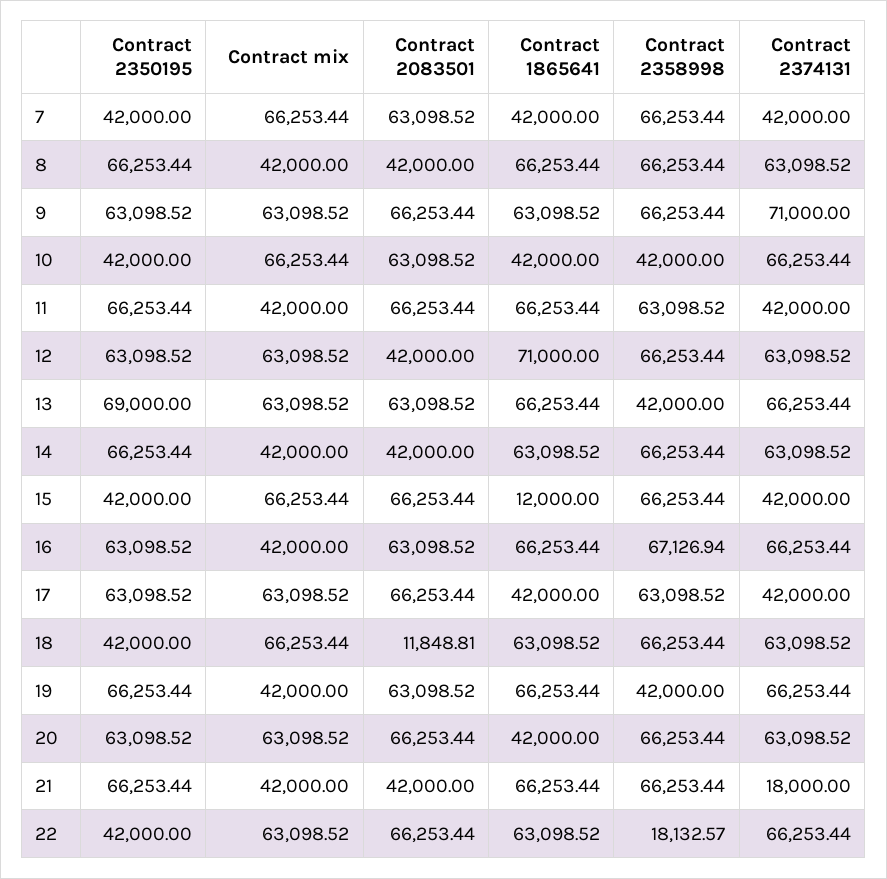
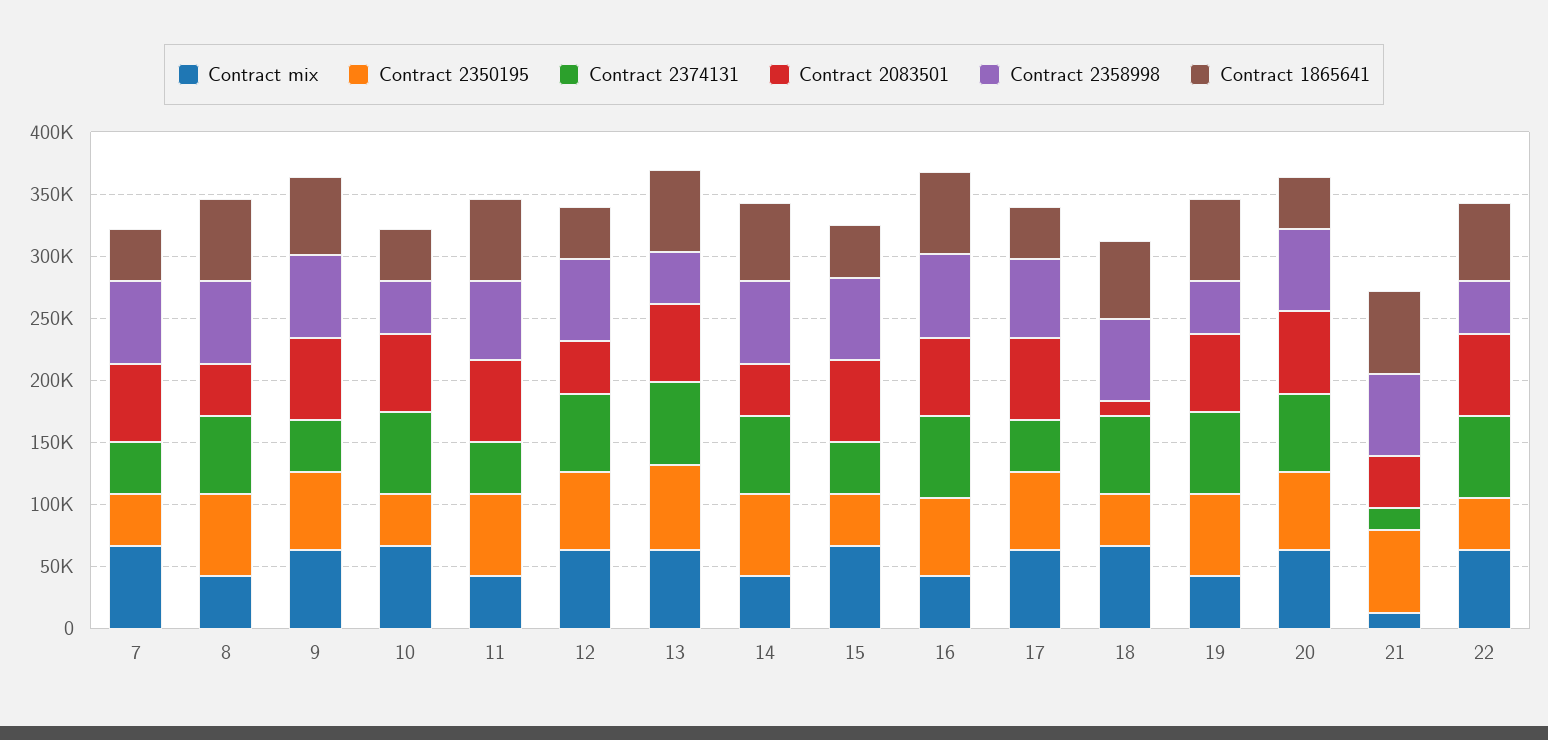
  {
    "Contract 2350195": {
      "7": 42000,
      "8": 66253.44,
      "9": 63098.52,
      "10": 42000,
      "11": 66253.44,
      "12": 63098.52,
      "13": 69000,
      "14": 66253.44,
      "15": 42000,
      "16": 63098.52,
      "17": 63098.52,
      "18": 42000,
      "19": 66253.44,
      "20": 63098.52,
      "21": 66253.44,
      "22": 42000
    },
    "Contract mix": {
      "7": 66253.44,
      "8": 42000,
      "9": 63098.52,
      "10": 66253.44,
      "11": 42000,
      "12": 63098.52,
      "13": 63098.52,
      "14": 42000,
      "15": 66253.44,
      "16": 42000,
      "17": 63098.52,
      "18": 66253.44,
      "19": 42000,
      "20": 63098.52,
-     "21": 42000,
+     "21": 10000,
      "22": 63098.52
    },
    "Contract 2083501": {
      "7": 63098.52,
      "8": 42000,
      "9": 66253.44,
      "10": 63098.52,
      "11": 66253.44,
      "12": 42000,
      "13": 63098.52,
      "14": 42000,
      "15": 66253.44,
      "16": 63098.52,
      "17": 66253.44,
      "18": 11848.81,
      "19": 63098.52,
      "20": 66253.44,
      "21": 42000,
      "22": 66253.44
    },
    "Contract 1865641": {
      "7": 42000,
      "8": 66253.44,
      "9": 63098.52,
      "10": 42000,
      "11": 66253.44,
-     "12": 71000,
+     "12": 40000,
      "13": 66253.44,
      "14": 63098.52,
-     "15": 12000,
+     "15": 40000,
      "16": 66253.44,
      "17": 42000,
      "18": 63098.52,
      "19": 66253.44,
      "20": 42000,
      "21": 66253.44,
      "22": 63098.52
    },
    "Contract 2358998": {
      "7": 66253.44,
      "8": 66253.44,
      "9": 66253.44,
      "10": 42000,
      "11": 63098.52,
      "12": 66253.44,
      "13": 42000,
      "14": 66253.44,
      "15": 66253.44,
      "16": 67126.94,
      "17": 63098.52,
      "18": 66253.44,
      "19": 42000,
      "20": 66253.44,
      "21": 66253.44,
-     "22": 18132.57
+     "22": 40000
    },
    "Contract 2374131": {
      "7": 42000,
      "8": 63098.52,
-     "9": 71000,
+     "9": 40000,
      "10": 66253.44,
      "11": 42000,
      "12": 63098.52,
      "13": 66253.44,
      "14": 63098.52,
      "15": 42000,
      "16": 66253.44,
      "17": 42000,
      "18": 63098.52,
      "19": 66253.44,
      "20": 63098.52,
      "21": 18000,
      "22": 66253.44
    }
  }

